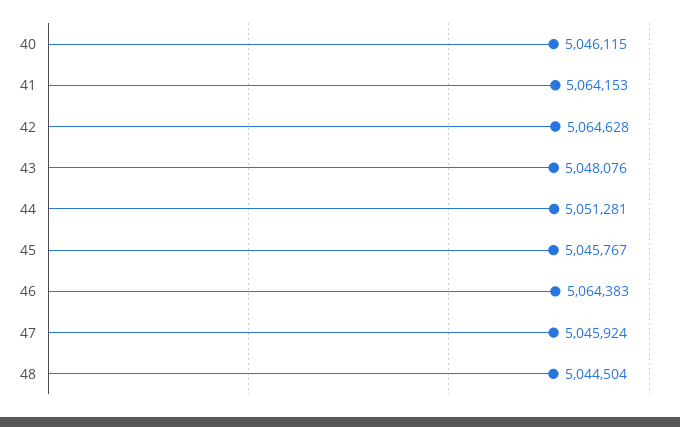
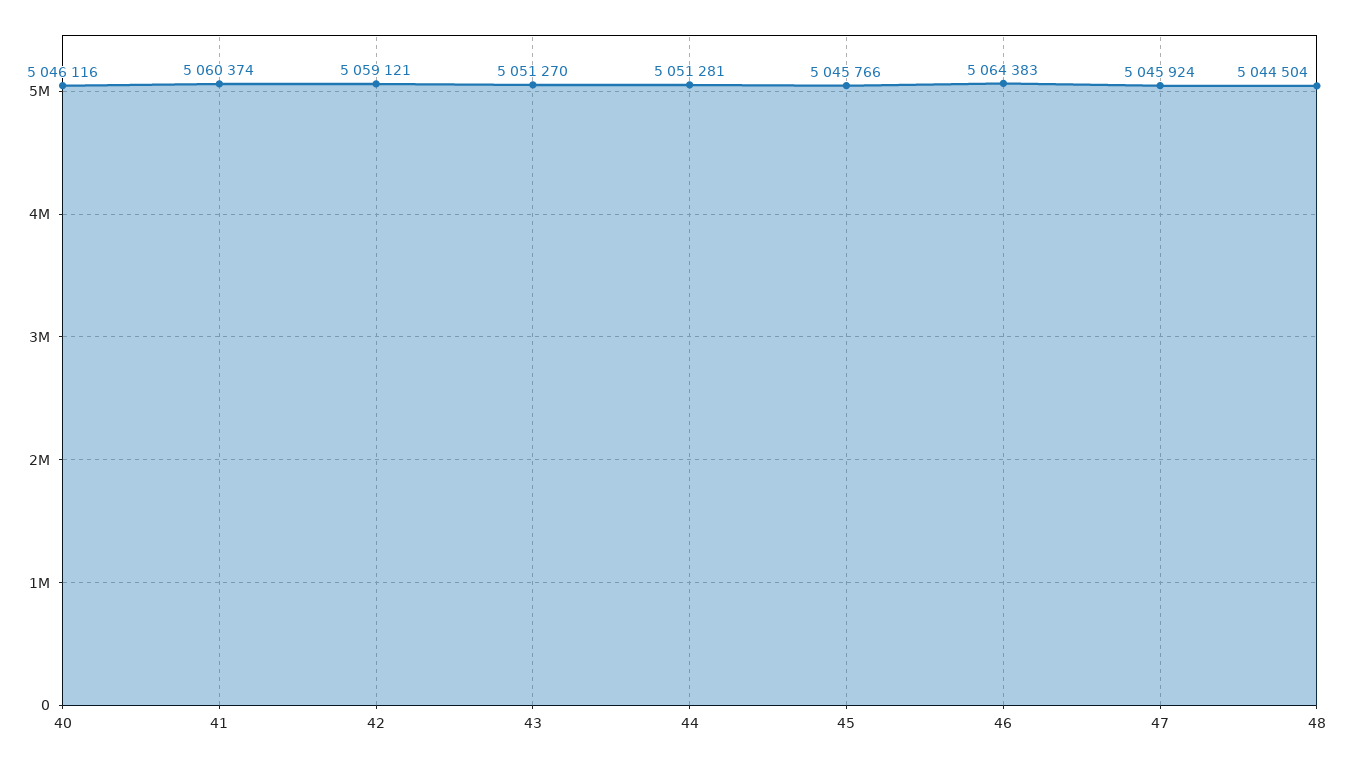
  {
-   "40": 5046115,
+   "40": 5046116,
-   "41": 5064153,
+   "41": 5060374,
-   "42": 5064628,
+   "42": 5059121,
-   "43": 5048076,
+   "43": 5051270,
    "44": 5051281,
-   "45": 5045767,
+   "45": 5045766,
    "46": 5064383,
    "47": 5045924,
    "48": 5044504
  }

